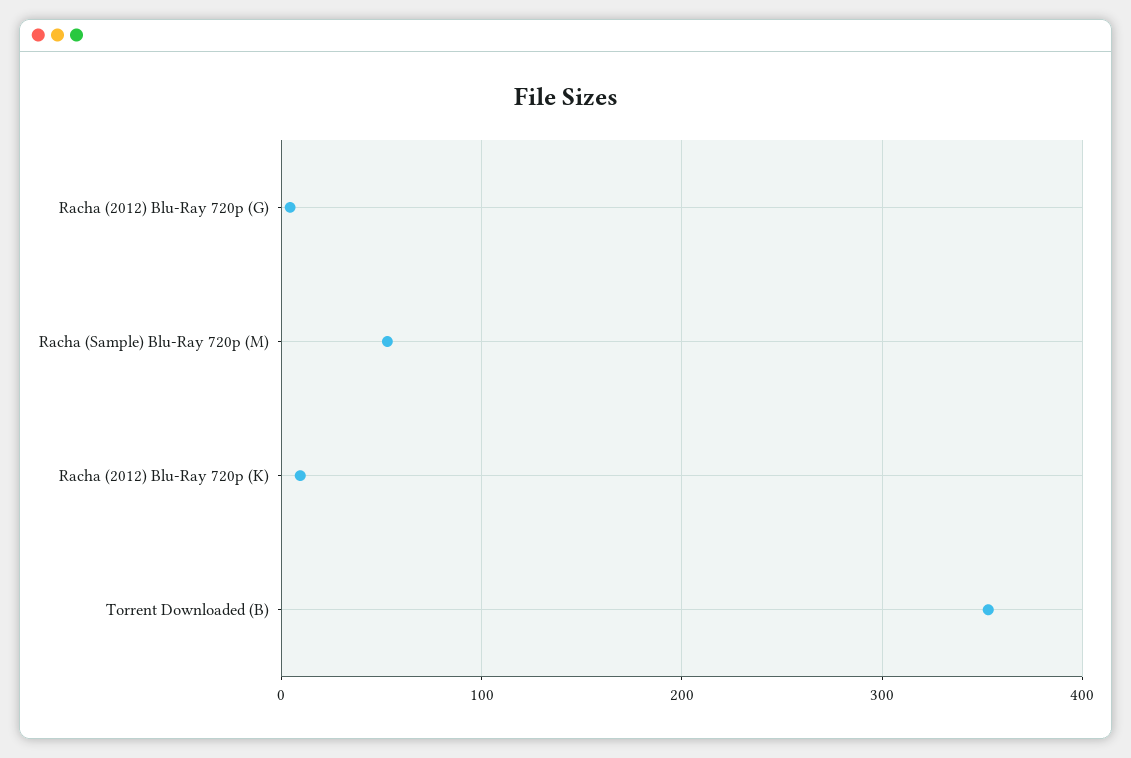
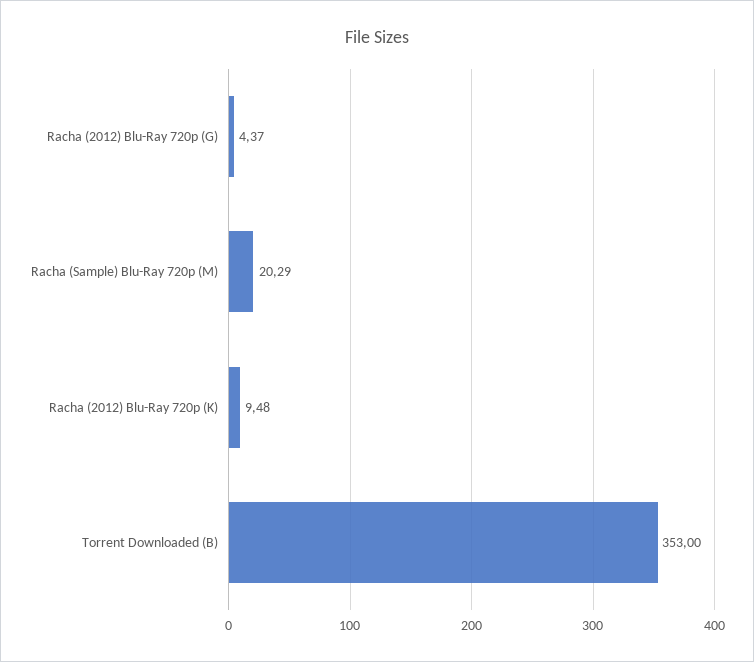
  {
    "Racha (2012) Blu-Ray 720p (G)": 4.37,
-   "Racha (Sample) Blu-Ray 720p (M)": 50,
+   "Racha (Sample) Blu-Ray 720p (M)": 20.29,
    "Racha (2012) Blu-Ray 720p (K)": 9.48,
    "Torrent Downloaded (B)": 353
  }

